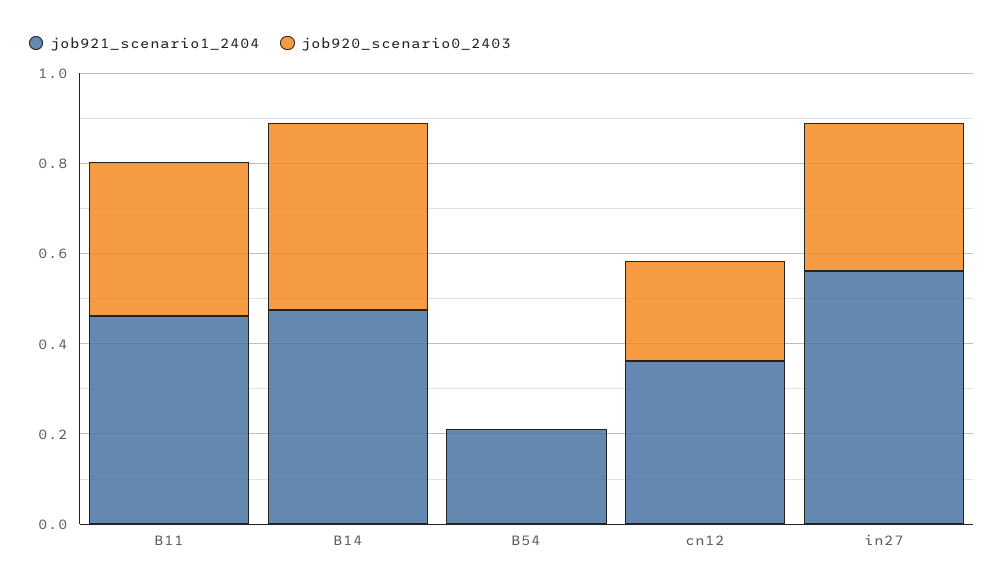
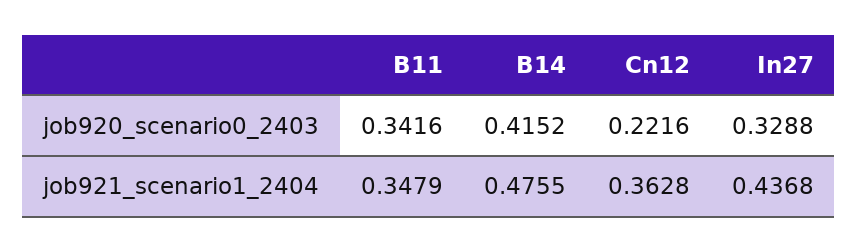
  {
    "job921_scenario1_2404": {
-     "B11": 0.45,
+     "B11": 0.3479,
      "B14": 0.4755,
-     "B54": 0.2,
      "cn12": 0.3628,
-     "in27": 0.55
+     "in27": 0.4368
    },
    "job920_scenario0_2403": {
      "B11": 0.3416,
      "B14": 0.4152,
-     "B54": 0,
      "cn12": 0.2216,
      "in27": 0.3288
    }
  }

